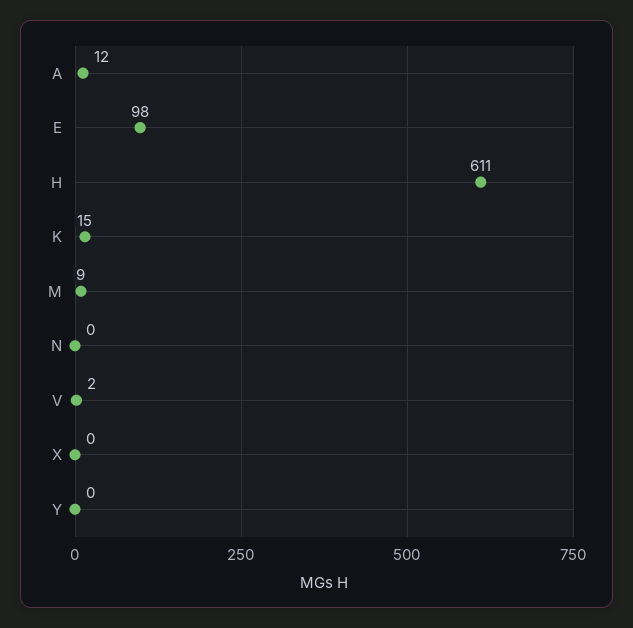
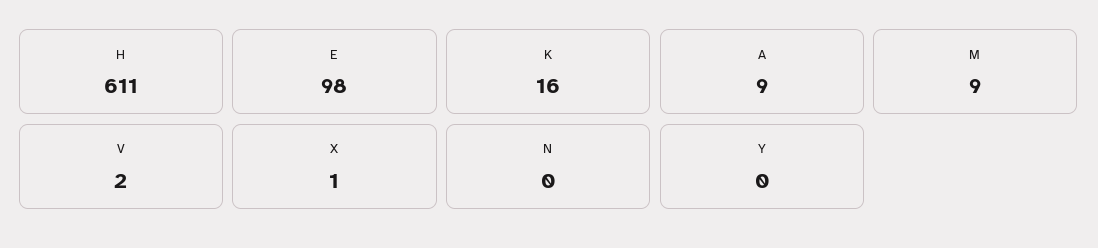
  {
-   "A": 12,
+   "A": 9,
    "E": 98,
    "H": 611,
-   "K": 15,
+   "K": 16,
    "M": 9,
    "N": 0,
    "V": 2,
-   "X": 0,
+   "X": 1,
    "Y": 0
  }

